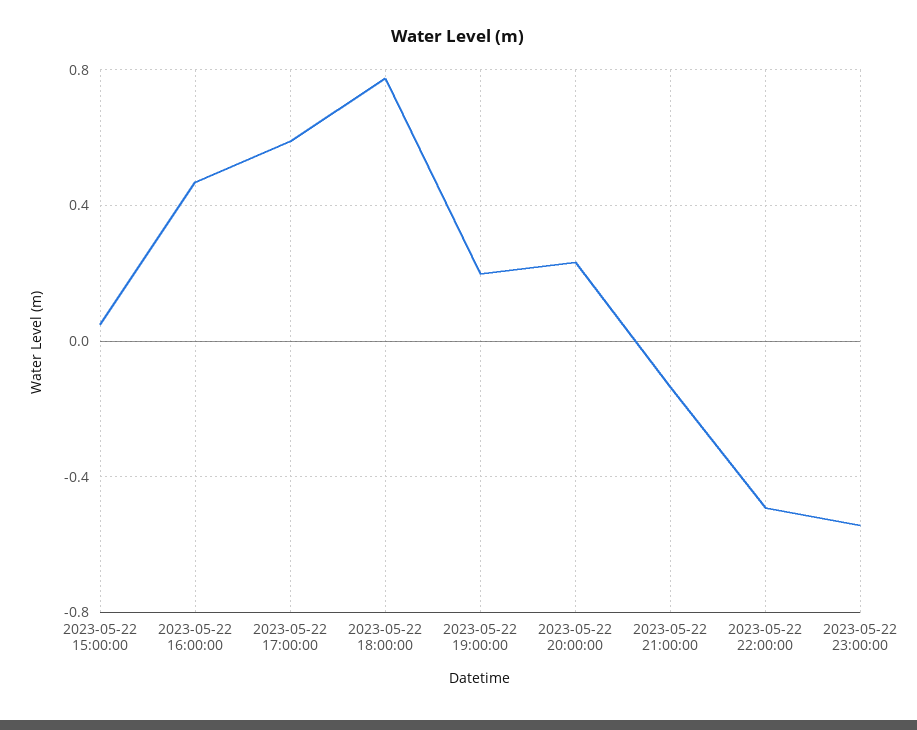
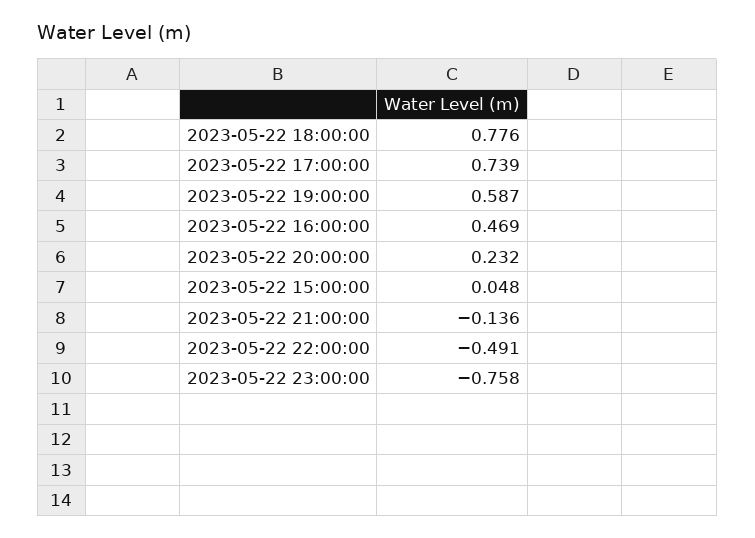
  {
    "2023-05-22 15:00:00": 0.048,
    "2023-05-22 16:00:00": 0.469,
-   "2023-05-22 17:00:00": 0.6,
+   "2023-05-22 17:00:00": 0.739,
    "2023-05-22 18:00:00": 0.776,
-   "2023-05-22 19:00:00": 0.2,
+   "2023-05-22 19:00:00": 0.587,
    "2023-05-22 20:00:00": 0.232,
    "2023-05-22 21:00:00": -0.136,
    "2023-05-22 22:00:00": -0.491,
-   "2023-05-22 23:00:00": -0.55
+   "2023-05-22 23:00:00": -0.758
  }

